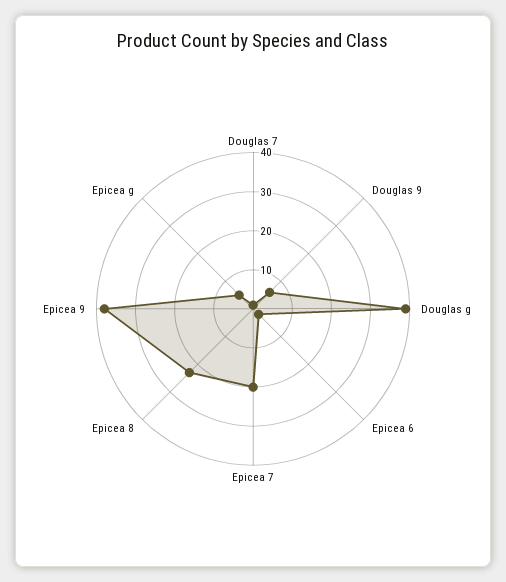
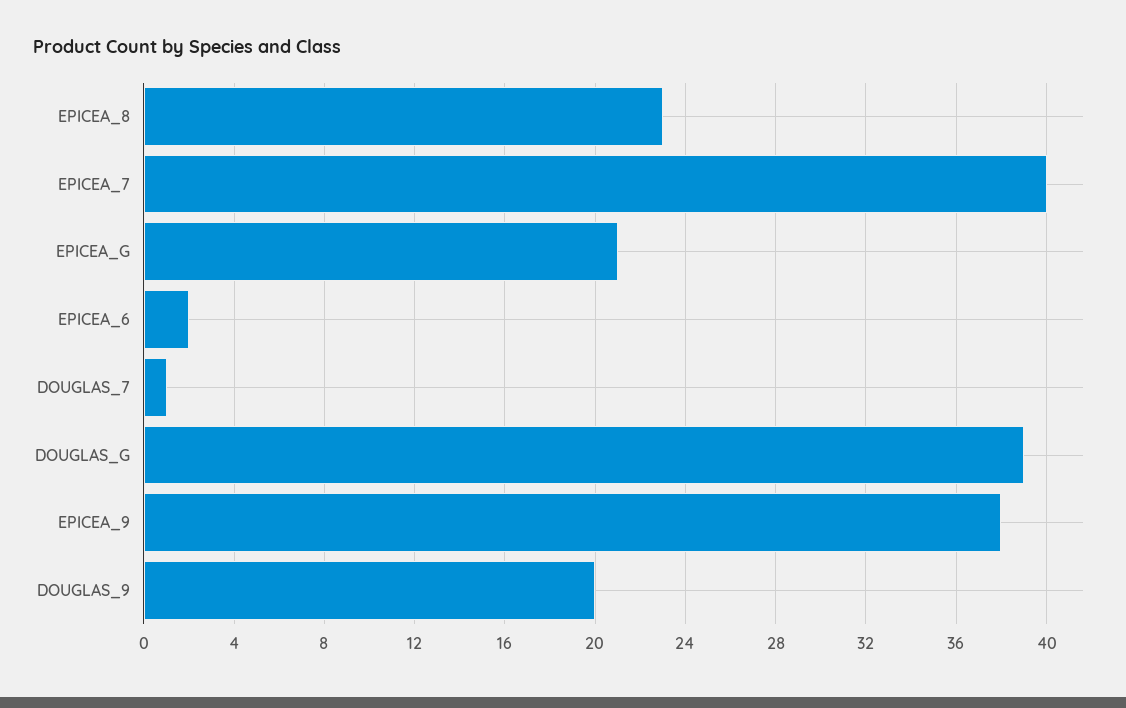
  {
    "Douglas 7": 1,
-   "Douglas 9": 5,
+   "Douglas 9": 20,
    "Douglas g": 39,
    "Epicea 6": 2,
-   "Epicea 7": 20,
+   "Epicea 7": 40,
    "Epicea 8": 23,
    "Epicea 9": 38,
-   "Epicea g": 5
+   "Epicea g": 21
  }

